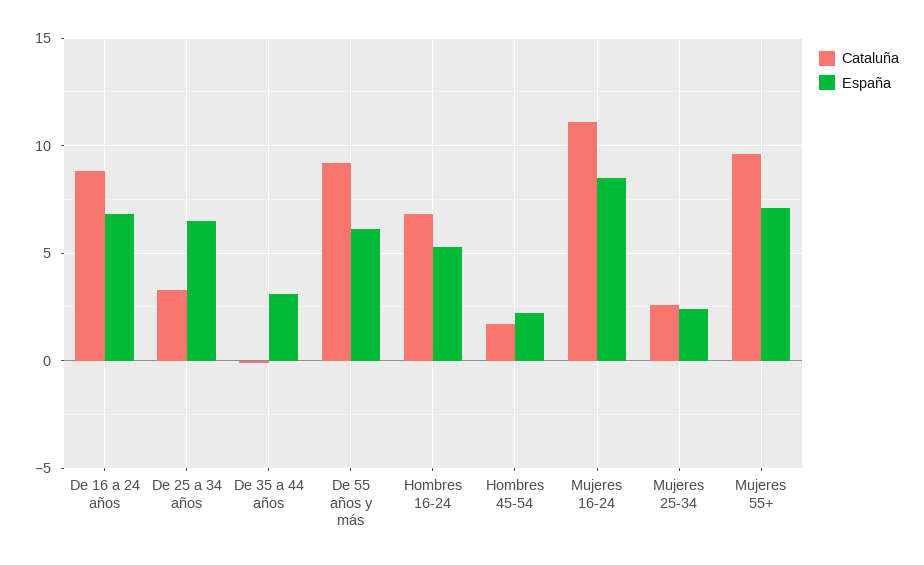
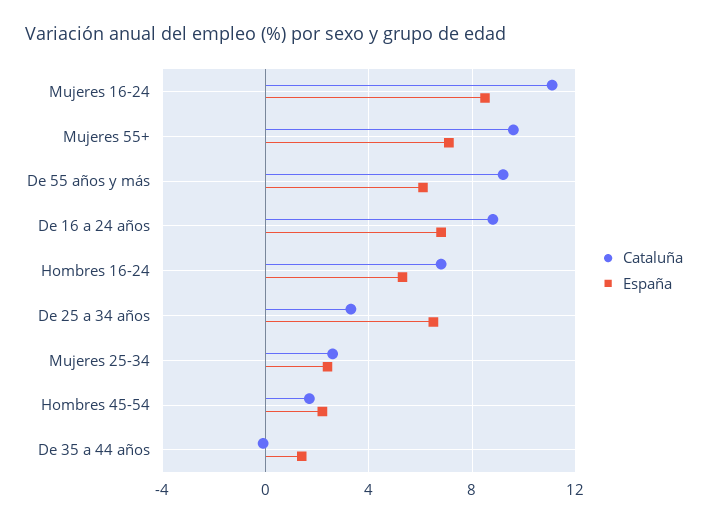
  {
    "Cataluña": {
      "De 16 a 24 años": 9,
      "De 25 a 34 años": 3.5,
      "De 35 a 44 años": 0,
      "De 55 años y más": 9,
      "Hombres 16-24": 7,
      "Hombres 45-54": 1.5,
      "Mujeres 16-24": 11,
      "Mujeres 25-34": 2.5,
      "Mujeres 55+": 9.5
    },
    "España": {
      "De 16 a 24 años": 7,
      "De 25 a 34 años": 6.5,
-     "De 35 a 44 años": 3,
+     "De 35 a 44 años": 1.5,
      "De 55 años y más": 6,
      "Hombres 16-24": 5.5,
      "Hombres 45-54": 2,
      "Mujeres 16-24": 8.5,
      "Mujeres 25-34": 2.5,
      "Mujeres 55+": 7
    }
  }

